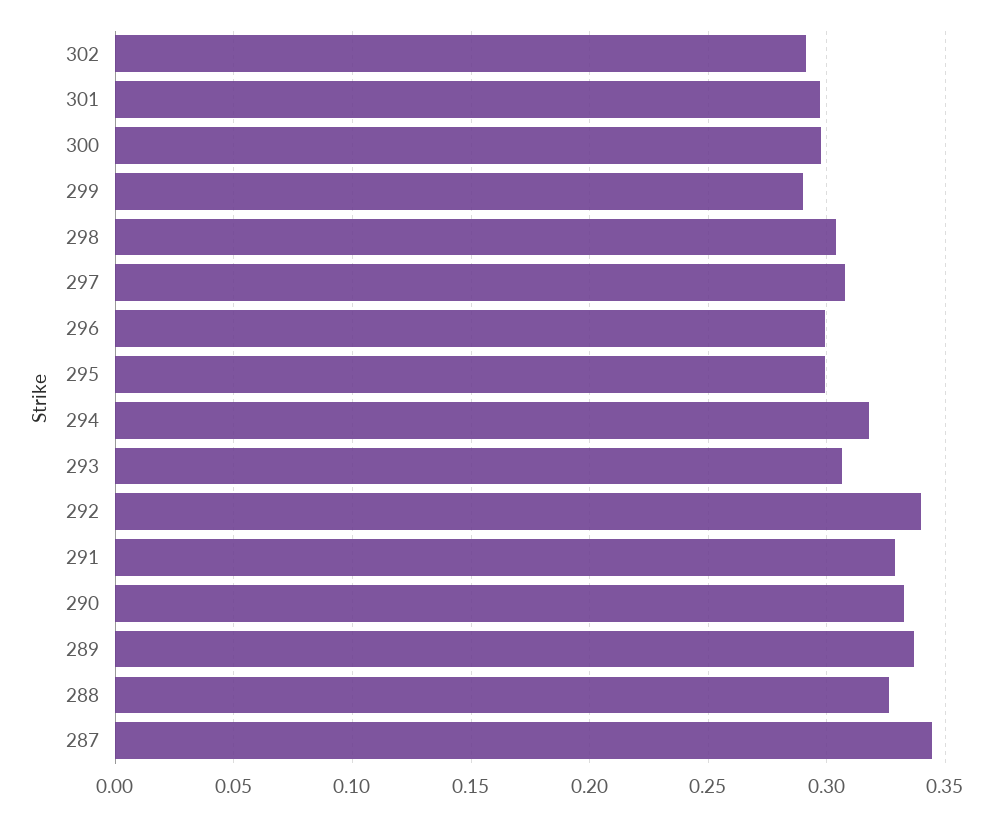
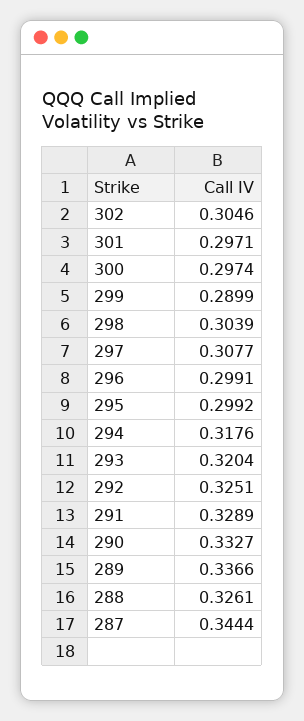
  {
-   "302": 0.29,
+   "302": 0.3046,
    "301": 0.2971,
    "300": 0.2974,
    "299": 0.2899,
    "298": 0.3039,
    "297": 0.3077,
    "296": 0.2991,
    "295": 0.2992,
    "294": 0.3176,
-   "293": 0.305,
+   "293": 0.3204,
-   "292": 0.34,
+   "292": 0.3251,
    "291": 0.3289,
    "290": 0.3327,
    "289": 0.3366,
    "288": 0.3261,
    "287": 0.3444
  }

